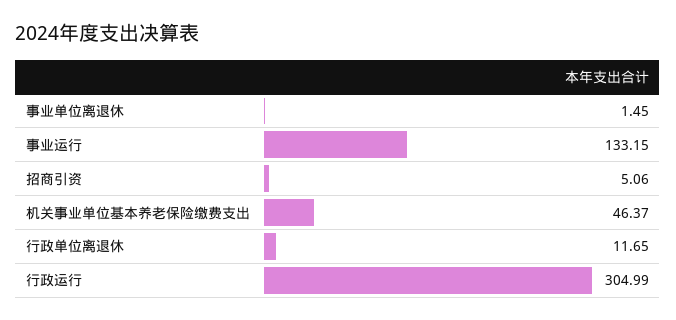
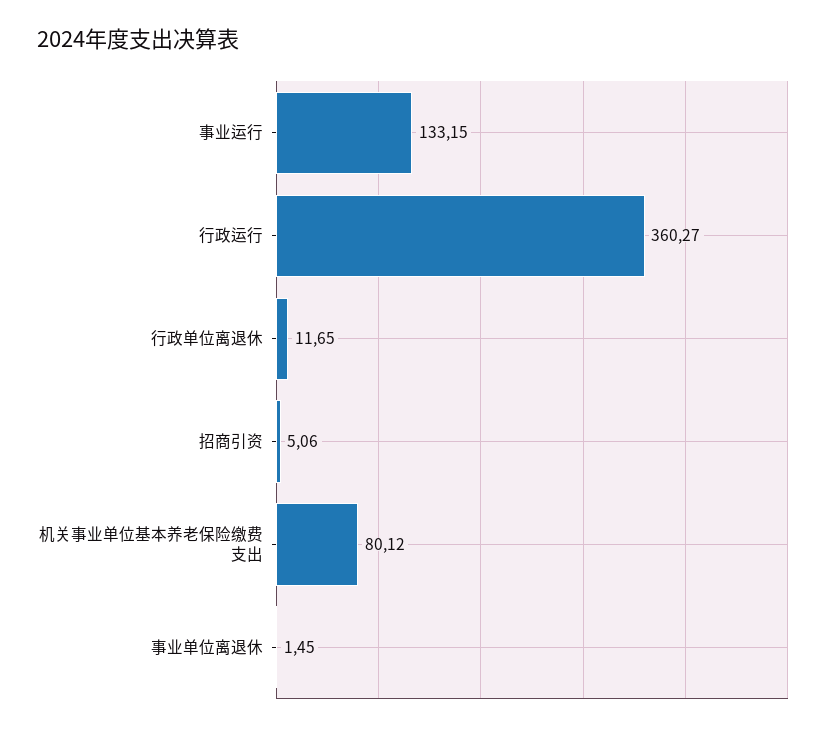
  {
    "事业单位离退休": 1.45,
    "事业运行": 133.15,
    "招商引资": 5.06,
-   "机关事业单位基本养老保险缴费支出": 46.37,
+   "机关事业单位基本养老保险缴费支出": 80.12,
    "行政单位离退休": 11.65,
-   "行政运行": 304.99
+   "行政运行": 360.27
  }

